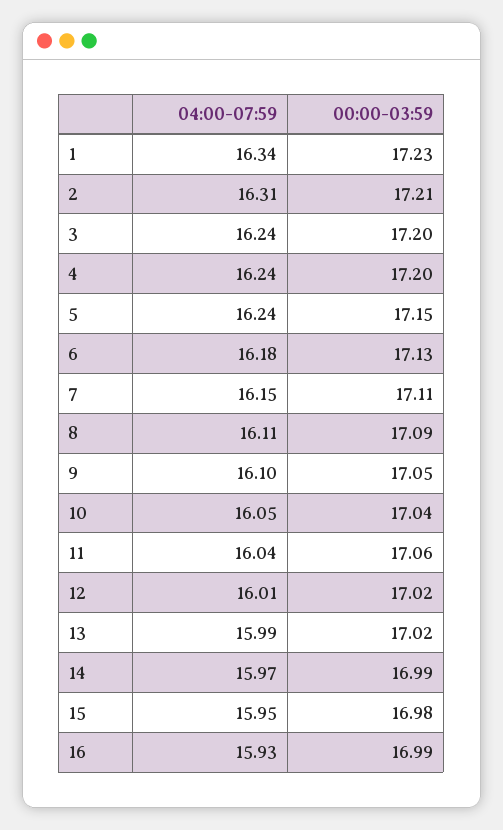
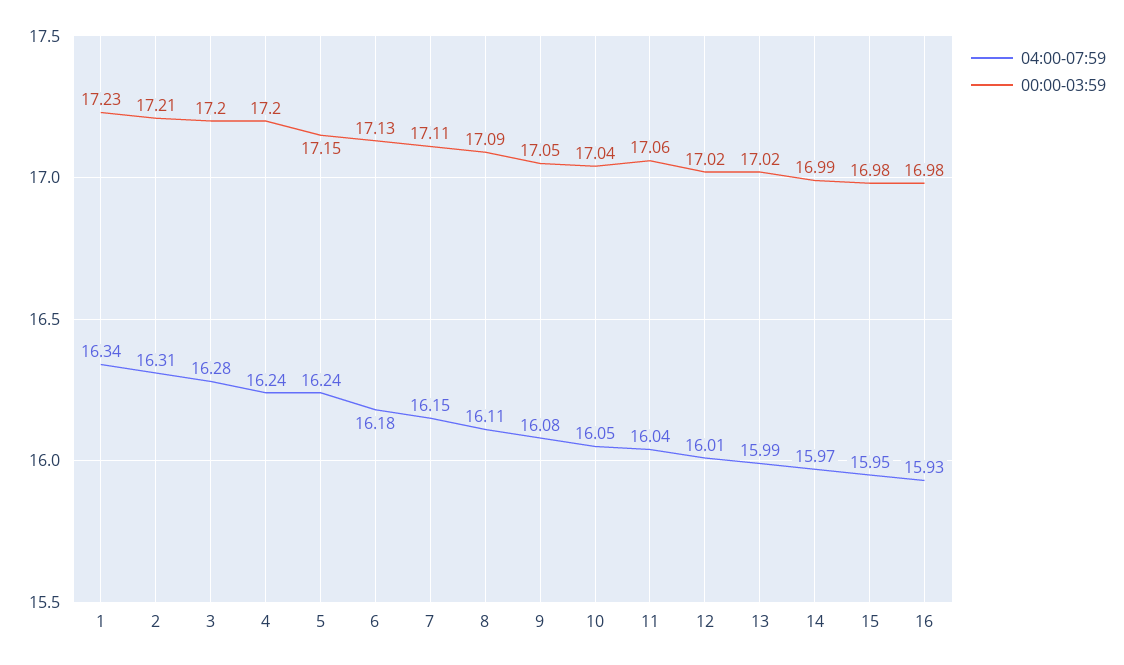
  {
    "04:00-07:59": {
      "1": 16.34,
      "2": 16.31,
-     "3": 16.24,
+     "3": 16.28,
      "4": 16.24,
      "5": 16.24,
      "6": 16.18,
      "7": 16.15,
      "8": 16.11,
-     "9": 16.1,
+     "9": 16.08,
      "10": 16.05,
      "11": 16.04,
      "12": 16.01,
      "13": 15.99,
      "14": 15.97,
      "15": 15.95,
      "16": 15.93
    },
    "00:00-03:59": {
      "1": 17.23,
      "2": 17.21,
      "3": 17.2,
      "4": 17.2,
      "5": 17.15,
      "6": 17.13,
      "7": 17.11,
      "8": 17.09,
      "9": 17.05,
      "10": 17.04,
      "11": 17.06,
      "12": 17.02,
      "13": 17.02,
      "14": 16.99,
      "15": 16.98,
-     "16": 16.99
+     "16": 16.98
    }
  }

